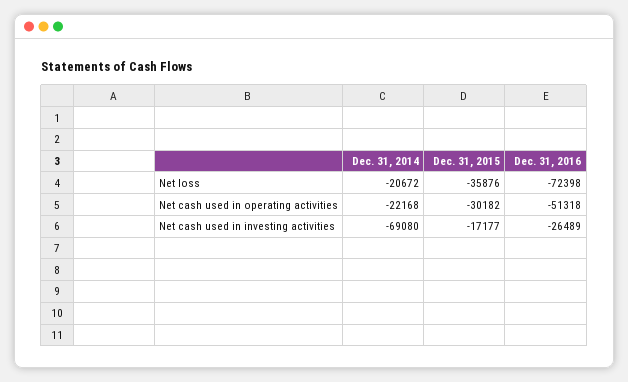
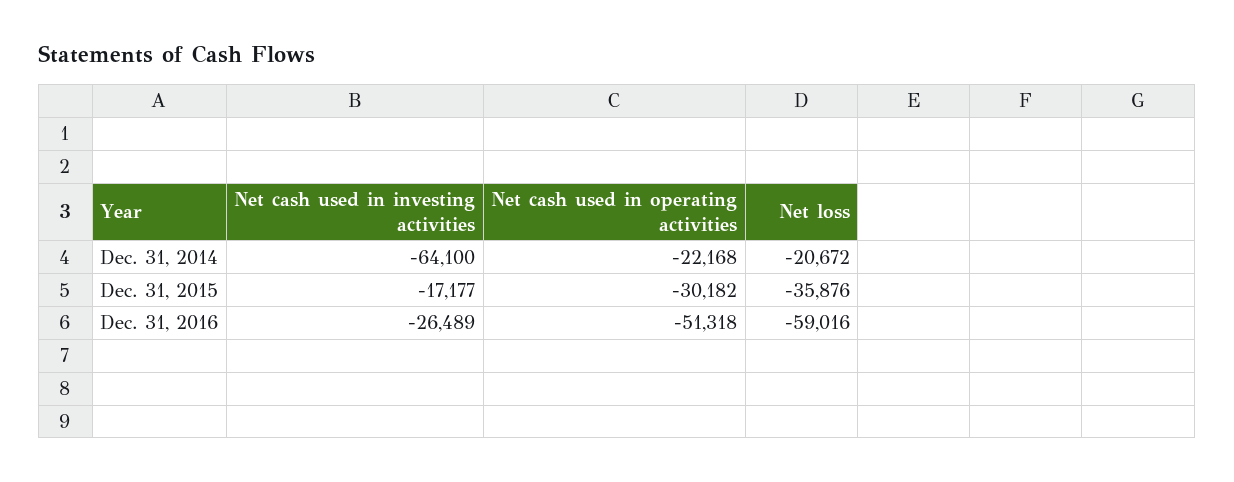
  {
    "Dec. 31, 2014": {
      "Net loss": -20672,
      "Net cash used in operating activities": -22168,
-     "Net cash used in investing activities": -69080
+     "Net cash used in investing activities": -64100
    },
    "Dec. 31, 2015": {
      "Net loss": -35876,
      "Net cash used in operating activities": -30182,
      "Net cash used in investing activities": -17177
    },
    "Dec. 31, 2016": {
-     "Net loss": -72398,
+     "Net loss": -59016,
      "Net cash used in operating activities": -51318,
      "Net cash used in investing activities": -26489
    }
  }

